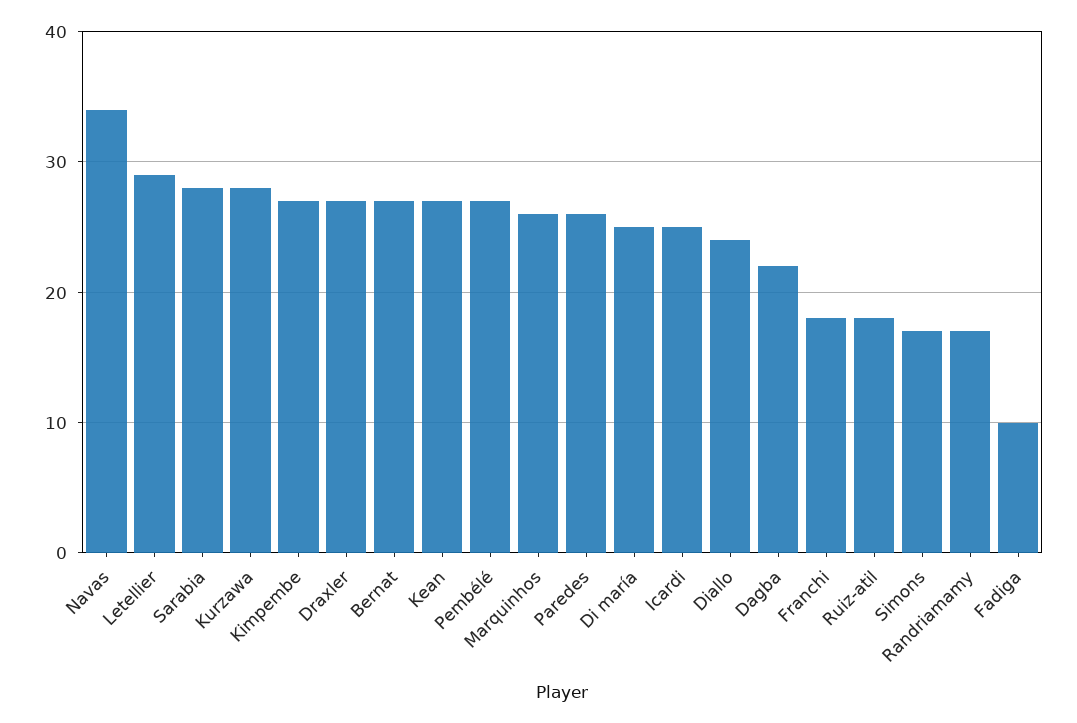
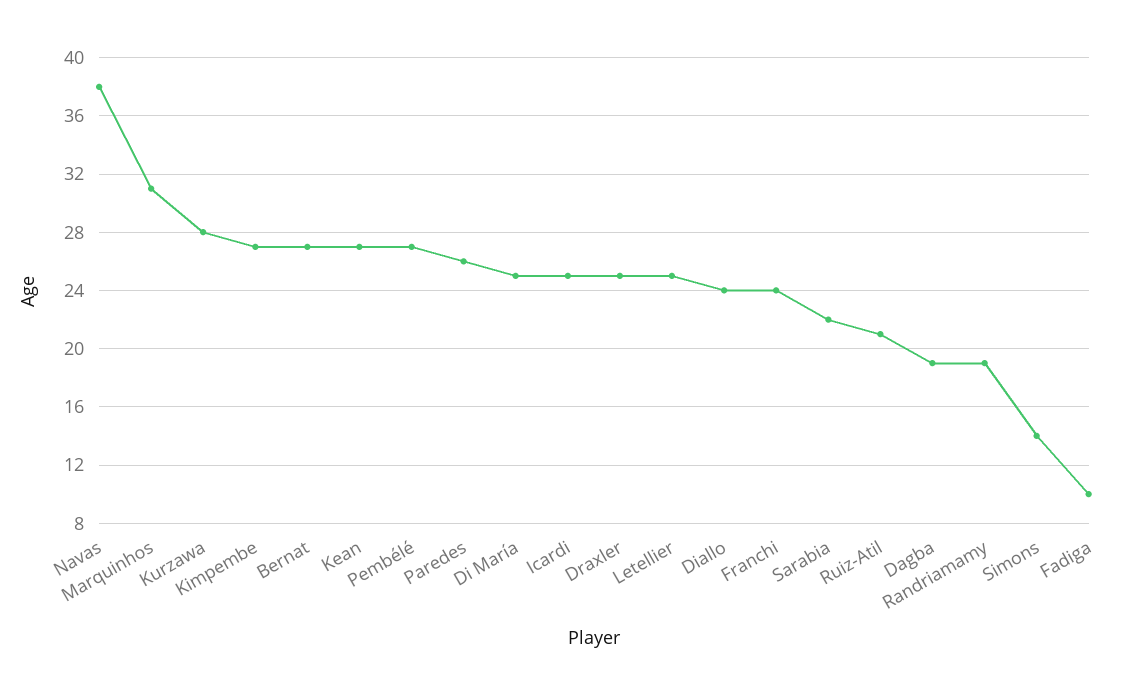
  {
-   "Navas": 34,
+   "Navas": 38,
-   "Letellier": 29,
+   "Letellier": 25,
-   "Sarabia": 28,
+   "Sarabia": 22,
    "Kurzawa": 28,
    "Kimpembe": 27,
-   "Draxler": 27,
+   "Draxler": 25,
    "Bernat": 27,
    "Kean": 27,
    "Pembélé": 27,
-   "Marquinhos": 26,
+   "Marquinhos": 31,
    "Paredes": 26,
    "Di maría": 25,
    "Icardi": 25,
    "Diallo": 24,
-   "Dagba": 22,
+   "Dagba": 19,
-   "Franchi": 18,
+   "Franchi": 24,
-   "Ruiz-atil": 18,
+   "Ruiz-atil": 21,
-   "Simons": 17,
+   "Simons": 14,
-   "Randriamamy": 17,
+   "Randriamamy": 19,
    "Fadiga": 10
  }

